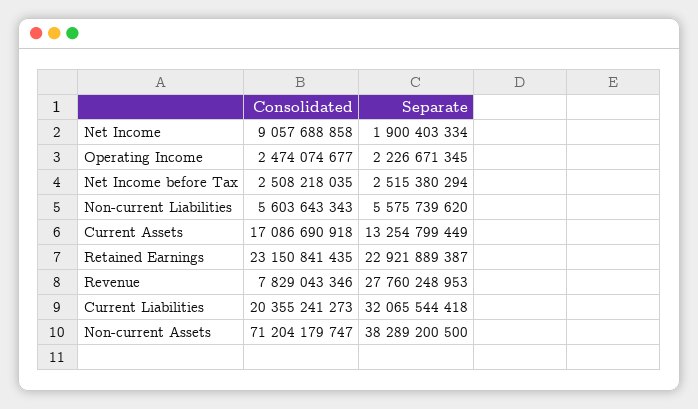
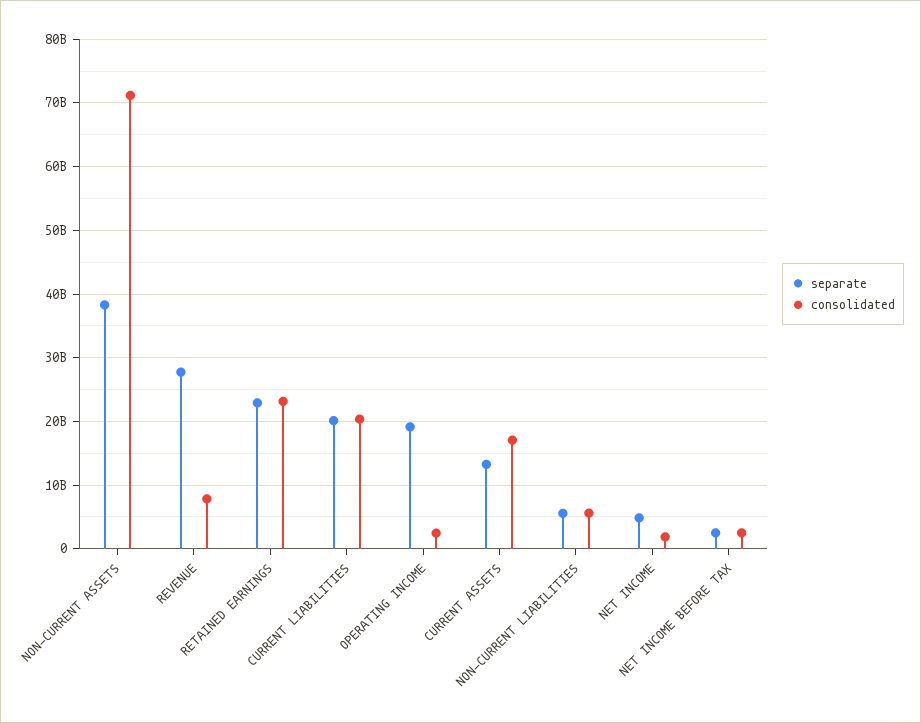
  {
    "Consolidated": {
-     "Net Income": 9057688858,
+     "Net Income": 2000000000,
      "Operating Income": 2474074677,
      "Net Income before Tax": 2508218035,
      "Non-current Liabilities": 5603643343,
      "Current Assets": 17086690918,
      "Retained Earnings": 23150841435,
      "Revenue": 7829043346,
      "Current Liabilities": 20355241273,
      "Non-current Assets": 71204179747
    },
    "Separate": {
-     "Net Income": 1900403334,
+     "Net Income": 5000000000,
-     "Operating Income": 2226671345,
+     "Operating Income": 19000000000,
      "Net Income before Tax": 2515380294,
      "Non-current Liabilities": 5575739620,
      "Current Assets": 13254799449,
      "Retained Earnings": 22921889387,
      "Revenue": 27760248953,
-     "Current Liabilities": 32065544418,
+     "Current Liabilities": 20000000000,
      "Non-current Assets": 38289200500
    }
  }

